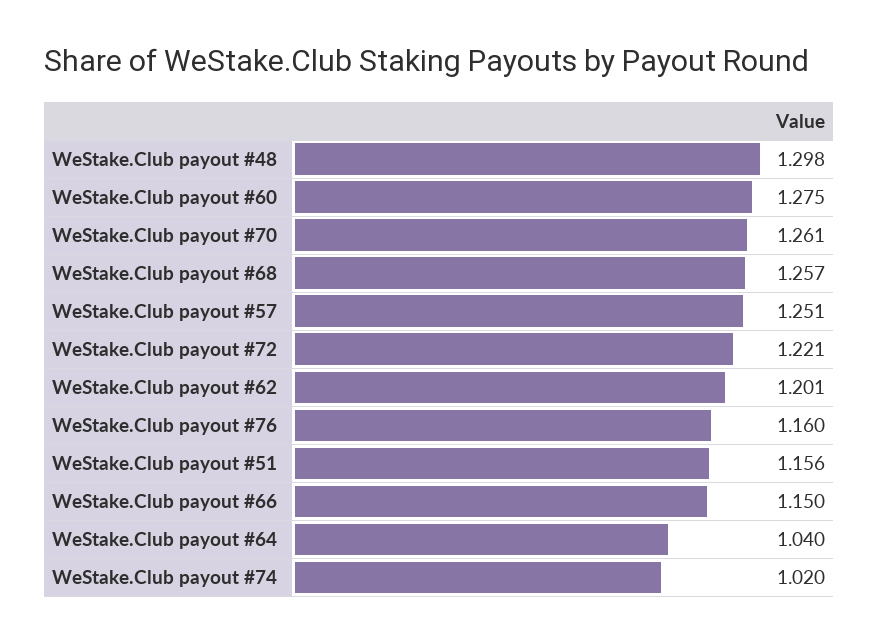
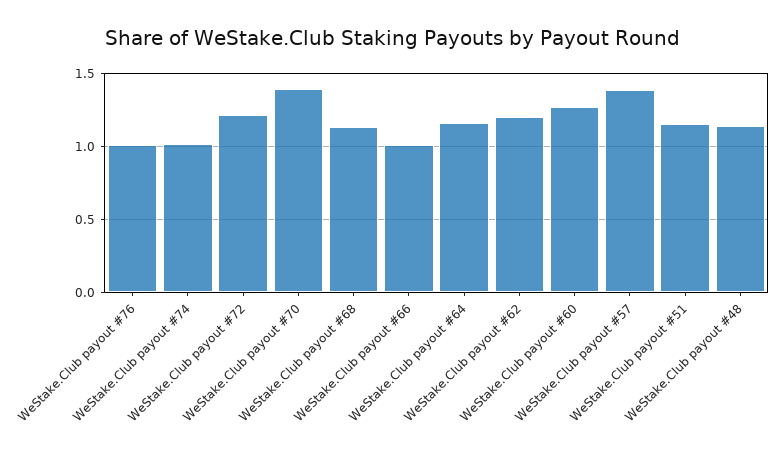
  {
-   "WeStake.Club payout #48": 1.298,
+   "WeStake.Club payout #48": 1.15,
    "WeStake.Club payout #60": 1.275,
-   "WeStake.Club payout #70": 1.261,
+   "WeStake.Club payout #70": 1.4,
-   "WeStake.Club payout #68": 1.257,
+   "WeStake.Club payout #68": 1.15,
-   "WeStake.Club payout #57": 1.251,
+   "WeStake.Club payout #57": 1.4,
    "WeStake.Club payout #72": 1.221,
    "WeStake.Club payout #62": 1.201,
-   "WeStake.Club payout #76": 1.16,
+   "WeStake.Club payout #76": 1,
    "WeStake.Club payout #51": 1.156,
-   "WeStake.Club payout #66": 1.15,
+   "WeStake.Club payout #66": 1,
-   "WeStake.Club payout #64": 1.04,
+   "WeStake.Club payout #64": 1.15,
    "WeStake.Club payout #74": 1.02
  }

